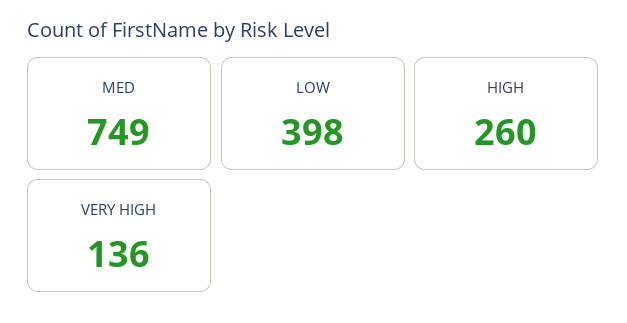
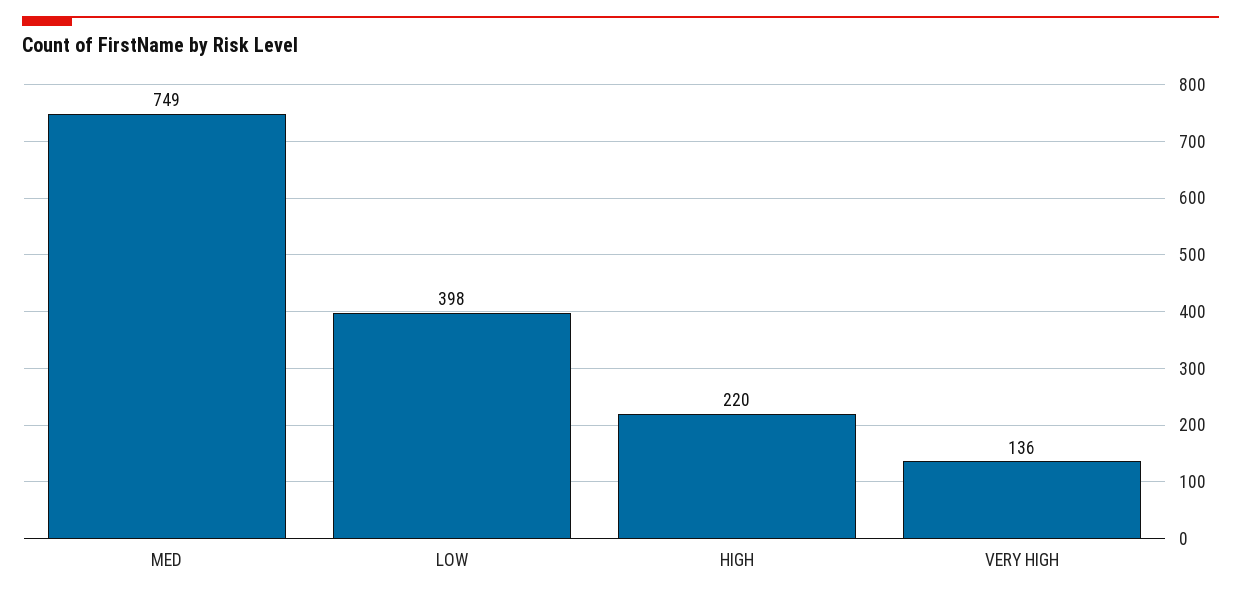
  {
    "MED": 749,
    "LOW": 398,
-   "HIGH": 260,
+   "HIGH": 220,
    "VERY HIGH": 136
  }

